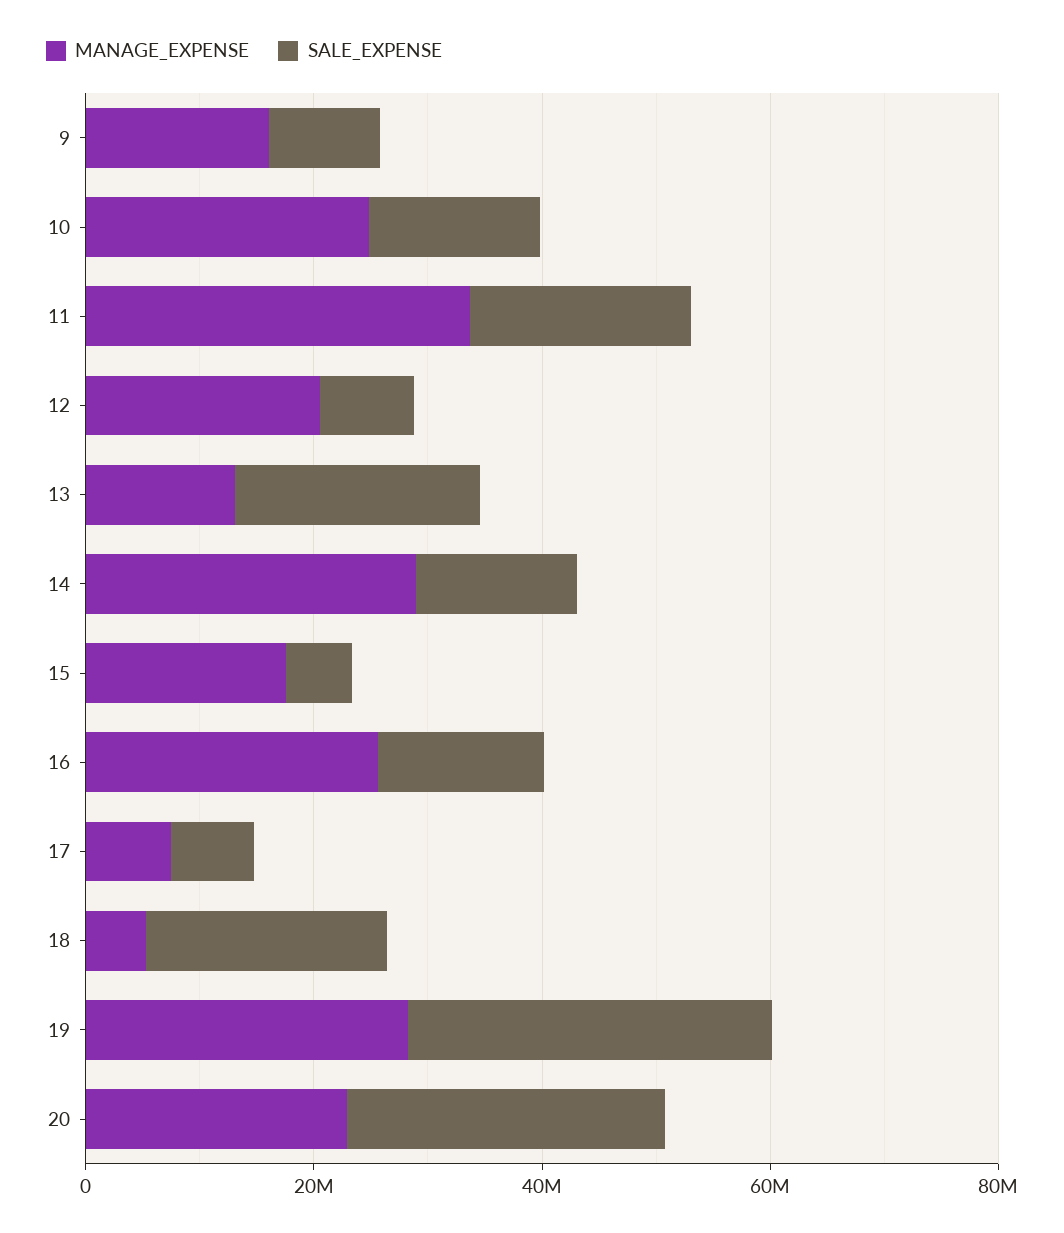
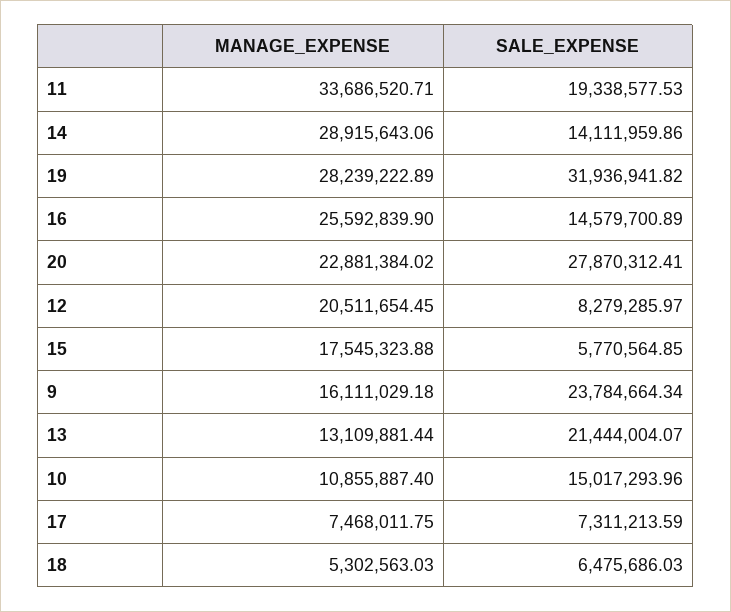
  {
    "MANAGE_EXPENSE": {
      "9": 16111029.18,
-     "10": 25000000,
+     "10": 10855887.4,
      "11": 33686520.71,
      "12": 20511654.45,
      "13": 13109881.44,
      "14": 28915643.06,
      "15": 17545323.88,
      "16": 25592839.9,
      "17": 7468011.75,
      "18": 5302563.03,
      "19": 28239222.89,
      "20": 22881384.02
    },
    "SALE_EXPENSE": {
-     "9": 10000000,
+     "9": 23784664.34,
      "10": 15017293.96,
      "11": 19338577.53,
      "12": 8279285.97,
      "13": 21444004.07,
      "14": 14111959.86,
      "15": 5770564.85,
      "16": 14579700.89,
      "17": 7311213.59,
-     "18": 20000000,
+     "18": 6475686.03,
      "19": 31936941.82,
      "20": 27870312.41
    }
  }

